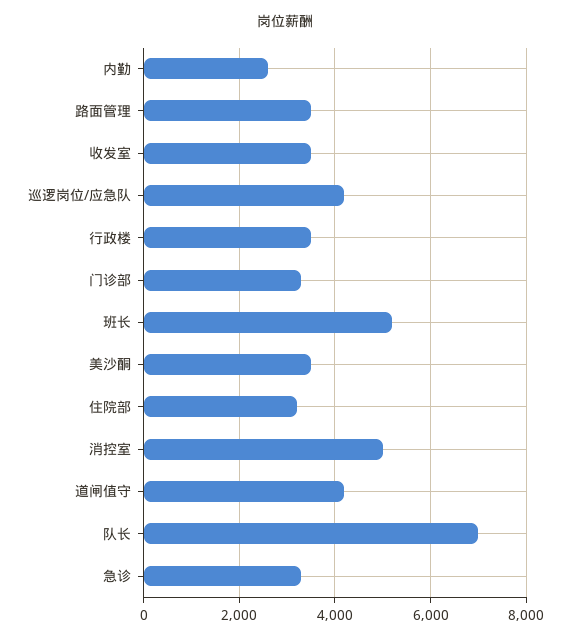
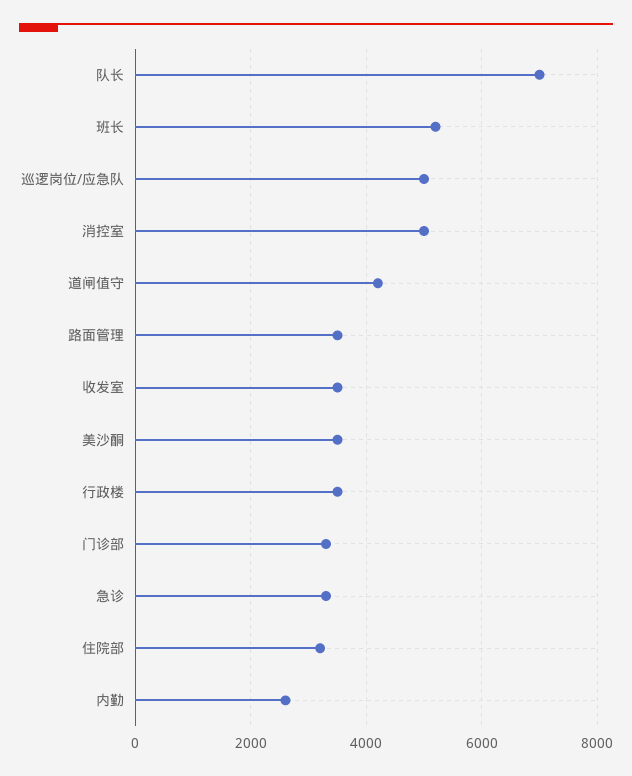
  {
    "内勤": 2600,
    "路面管理": 3600,
    "收发室": 3600,
-   "巡逻岗位/应急队": 4200,
+   "巡逻岗位/应急队": 5000,
    "行政楼": 3600,
    "门诊部": 3400,
    "班长": 5200,
    "美沙酮": 3600,
    "住院部": 3200,
    "消控室": 5000,
    "道闸值守": 4200,
    "队长": 7000,
    "急诊": 3400
  }

